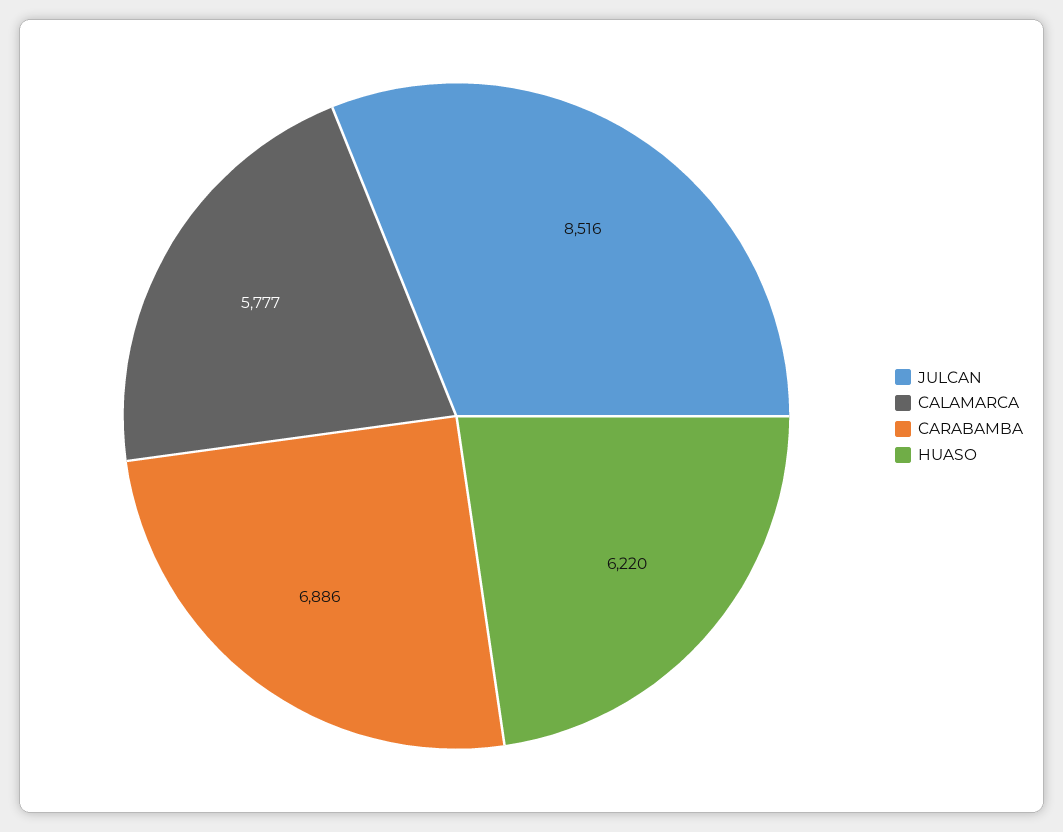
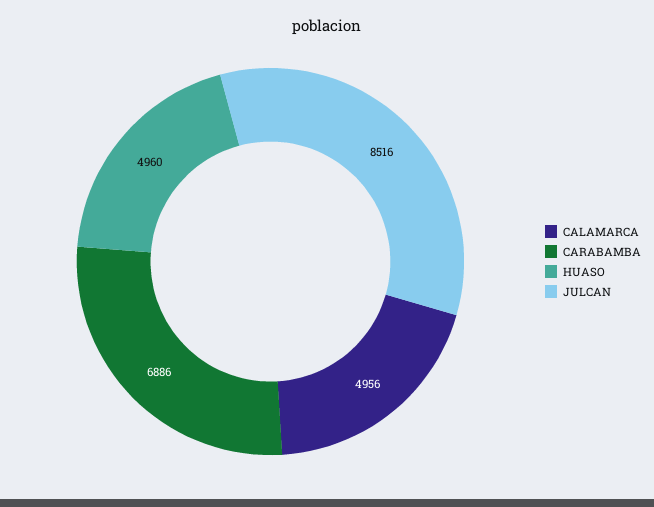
  {
    "JULCAN": 8516,
-   "CALAMARCA": 5777,
+   "CALAMARCA": 4956,
    "CARABAMBA": 6886,
-   "HUASO": 6220
+   "HUASO": 4960
  }

